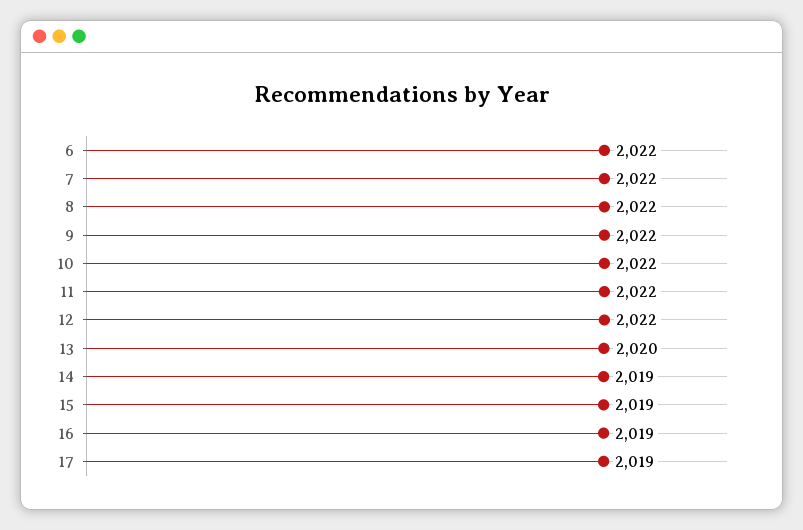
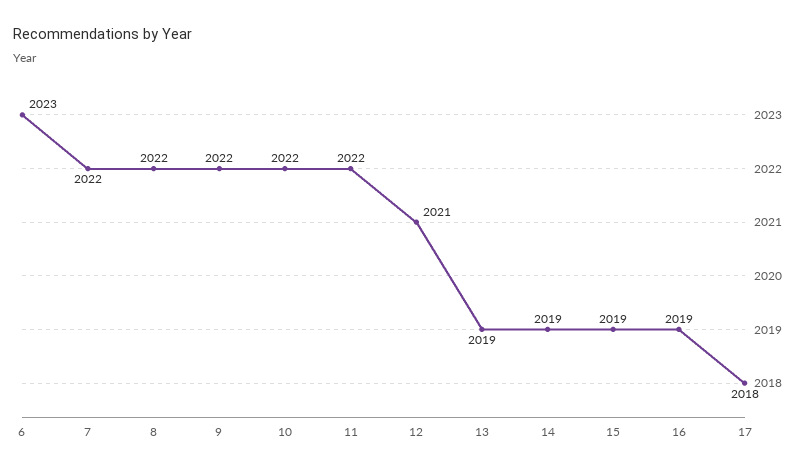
  {
-   "6": 2022,
+   "6": 2023,
    "7": 2022,
    "8": 2022,
    "9": 2022,
    "10": 2022,
    "11": 2022,
-   "12": 2022,
+   "12": 2021,
-   "13": 2020,
+   "13": 2019,
    "14": 2019,
    "15": 2019,
    "16": 2019,
-   "17": 2019
+   "17": 2018
  }

